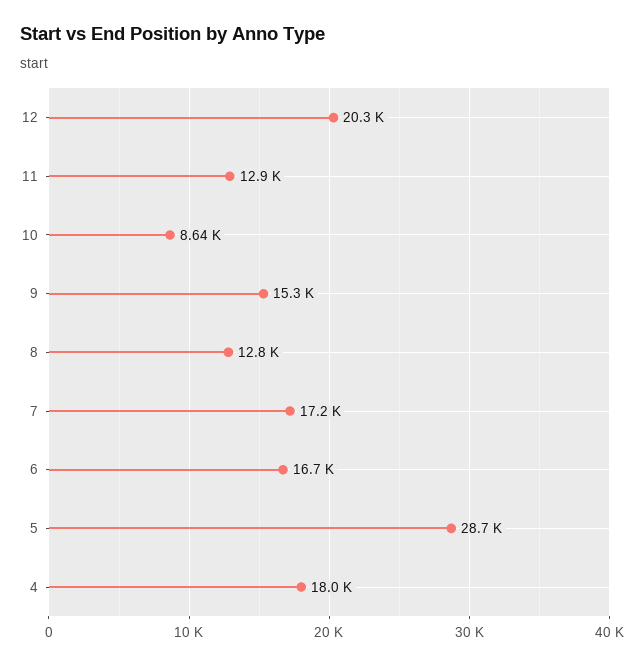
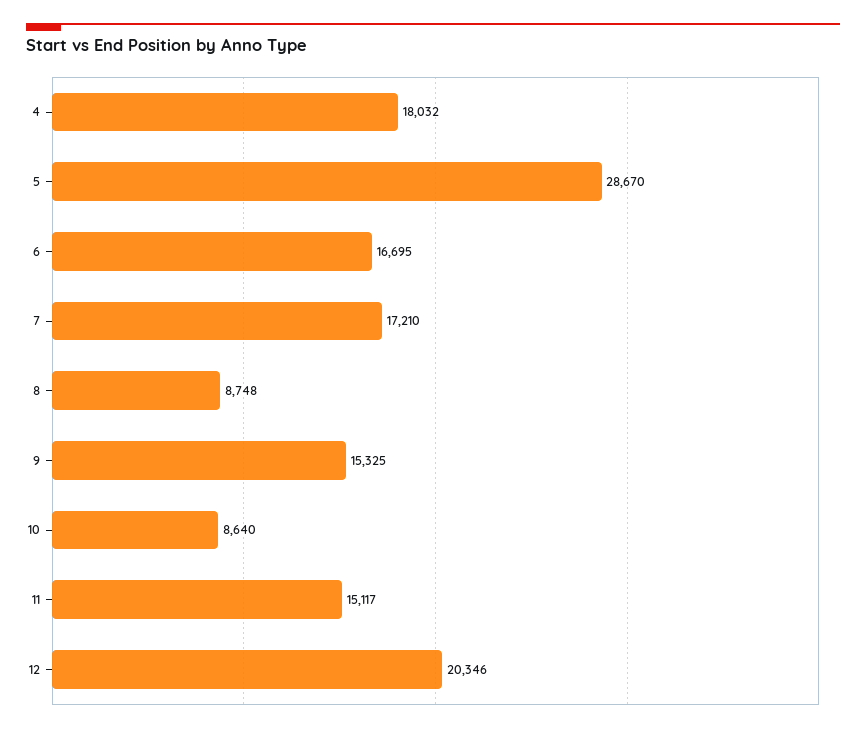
  {
    "12": 20346,
-   "11": 12900,
+   "11": 15117,
    "10": 8640,
    "9": 15325,
-   "8": 12800,
+   "8": 8748,
    "7": 17210,
    "6": 16695,
    "5": 28670,
    "4": 18032
  }

